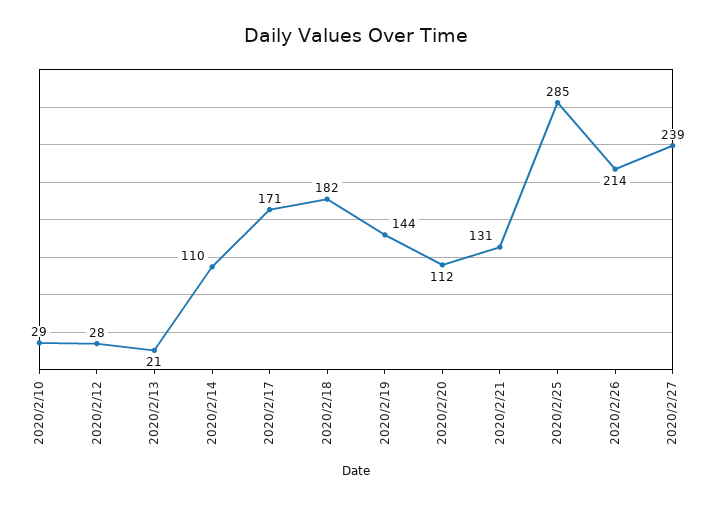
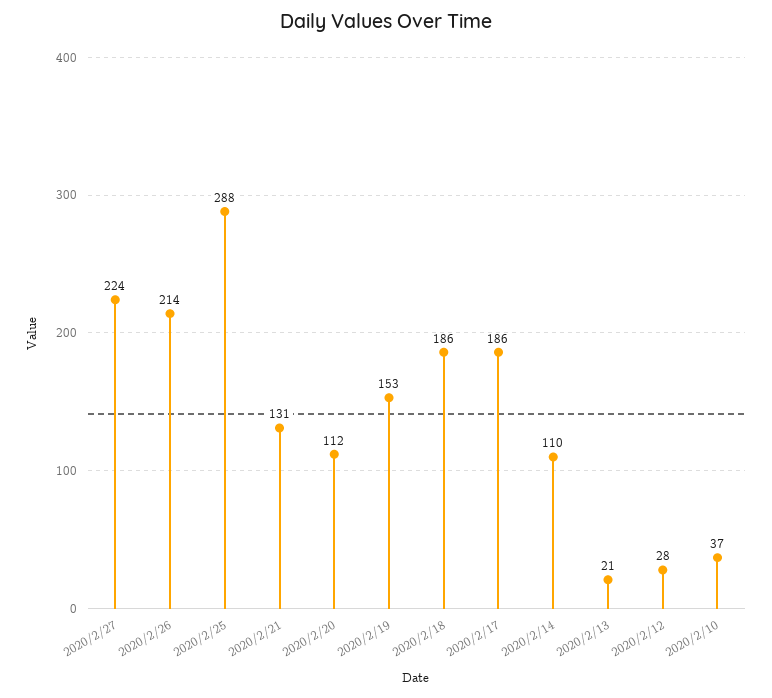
  {
-   "2020/2/10": 29,
+   "2020/2/10": 37,
    "2020/2/12": 28,
    "2020/2/13": 21,
    "2020/2/14": 110,
-   "2020/2/17": 171,
+   "2020/2/17": 186,
-   "2020/2/18": 182,
+   "2020/2/18": 186,
-   "2020/2/19": 144,
+   "2020/2/19": 153,
    "2020/2/20": 112,
    "2020/2/21": 131,
-   "2020/2/25": 285,
+   "2020/2/25": 288,
    "2020/2/26": 214,
-   "2020/2/27": 239
+   "2020/2/27": 224
  }

